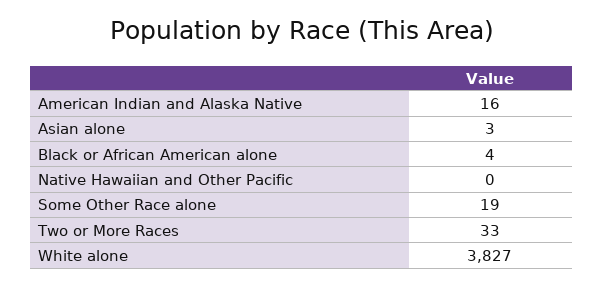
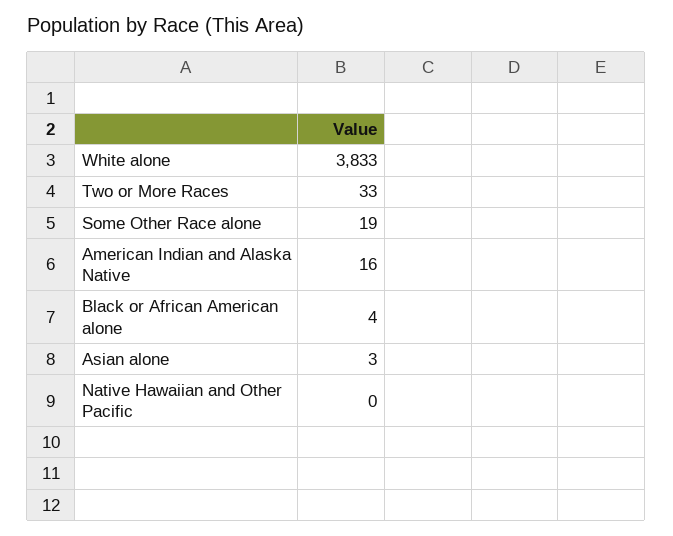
  {
    "American Indian and Alaska Native": 16,
    "Asian alone": 3,
    "Black or African American alone": 4,
    "Native Hawaiian and Other Pacific": 0,
    "Some Other Race alone": 19,
    "Two or More Races": 33,
-   "White alone": 3827
+   "White alone": 3833
  }

